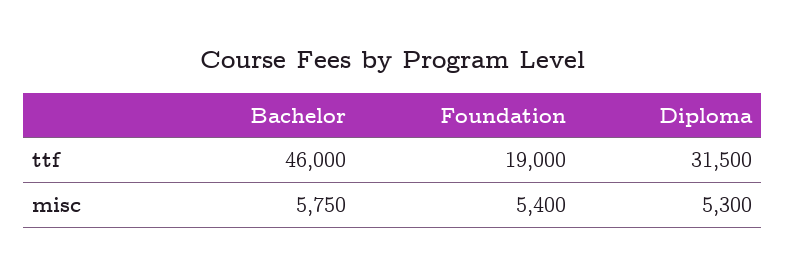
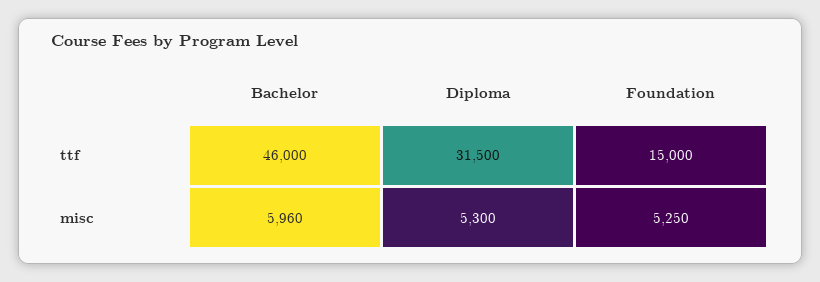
  {
    "Bachelor": {
      "ttf": 46000,
-     "misc": 5750
+     "misc": 5960
    },
    "Foundation": {
-     "ttf": 19000,
+     "ttf": 15000,
-     "misc": 5400
+     "misc": 5250
    },
    "Diploma": {
      "ttf": 31500,
      "misc": 5300
    }
  }

